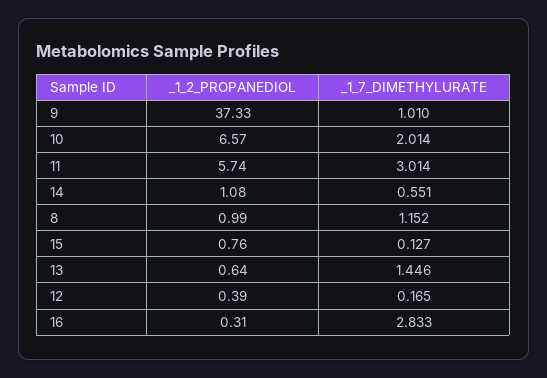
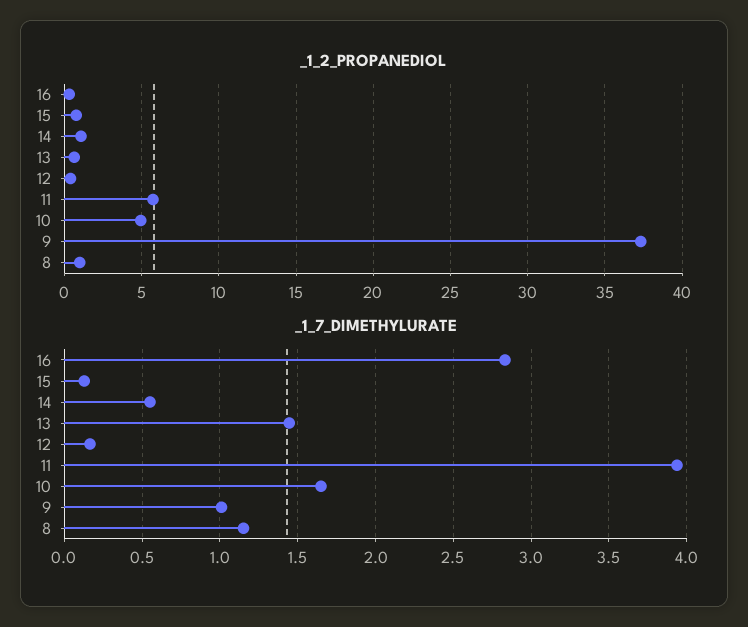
  {
    "_1_2_PROPANEDIOL": {
      "9": 37.33,
-     "10": 6.57,
+     "10": 5,
      "11": 5.74,
      "14": 1.08,
      "8": 0.99,
      "15": 0.76,
      "13": 0.64,
      "12": 0.39,
      "16": 0.31
    },
    "_1_7_DIMETHYLURATE": {
      "9": 1.01,
-     "10": 2.014,
+     "10": 1.65,
-     "11": 3.014,
+     "11": 3.95,
      "14": 0.551,
      "8": 1.152,
      "15": 0.127,
      "13": 1.446,
      "12": 0.165,
      "16": 2.833
    }
  }

